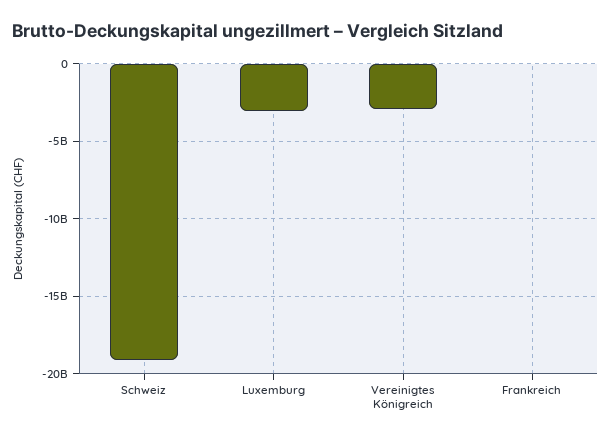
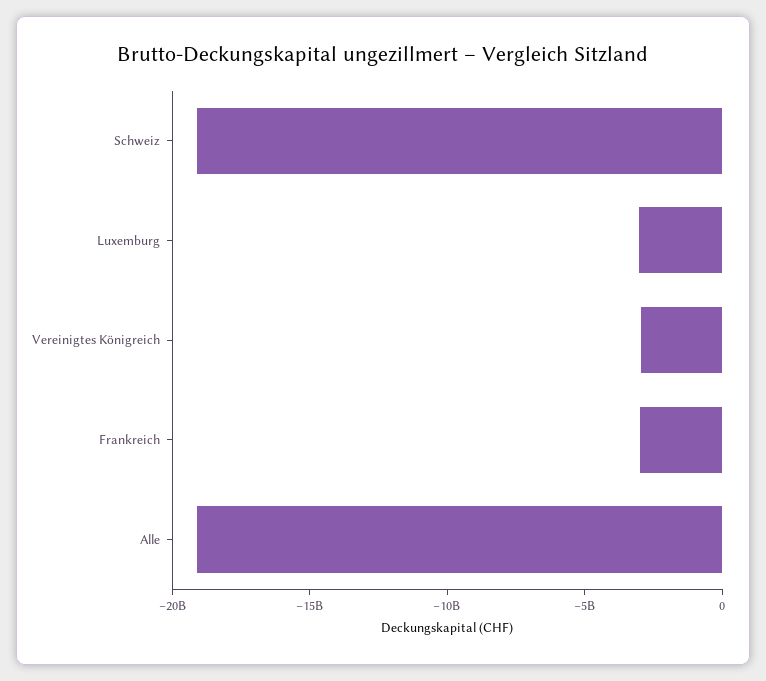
  {
    "Schweiz": -19000000000,
    "Luxemburg": -3000000000,
    "Vereinigtes Königreich": -3000000000,
-   "Frankreich": 0
+   "Frankreich": -3000000000,
+   "Alle": -19000000000
  }

